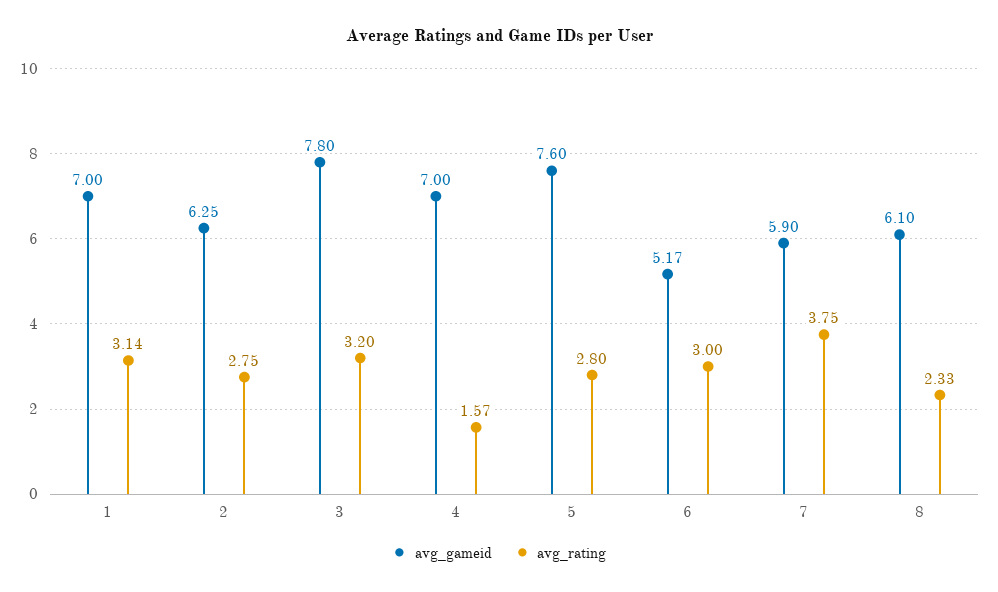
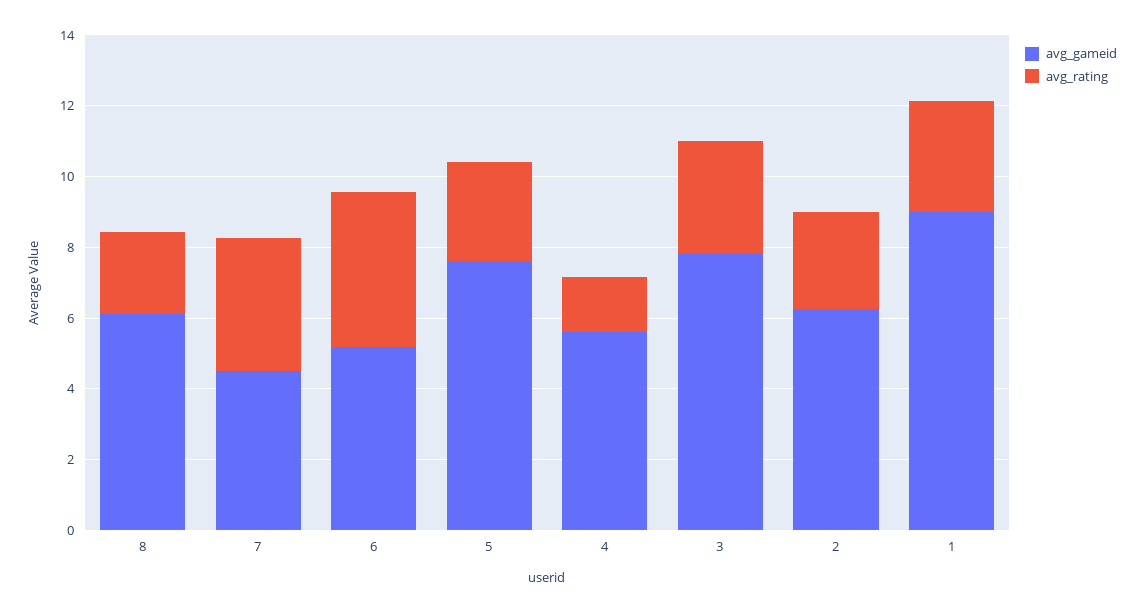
  {
    "avg_gameid": {
-     "1": 7,
+     "1": 9,
      "2": 6.25,
      "3": 7.8,
-     "4": 7,
+     "4": 5.5,
      "5": 7.6,
      "6": 5.17,
-     "7": 5.9,
+     "7": 4.5,
      "8": 6.1
    },
    "avg_rating": {
      "1": 3.14,
      "2": 2.75,
      "3": 3.2,
      "4": 1.57,
      "5": 2.8,
-     "6": 3,
+     "6": 4.5,
      "7": 3.75,
      "8": 2.33
    }
  }

